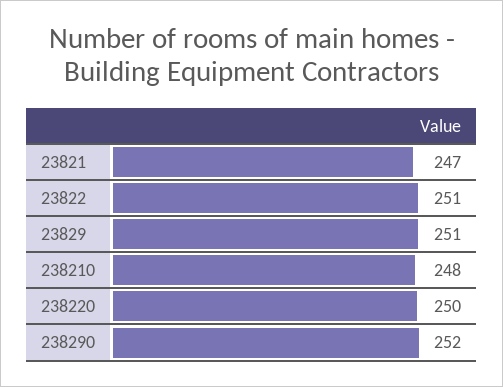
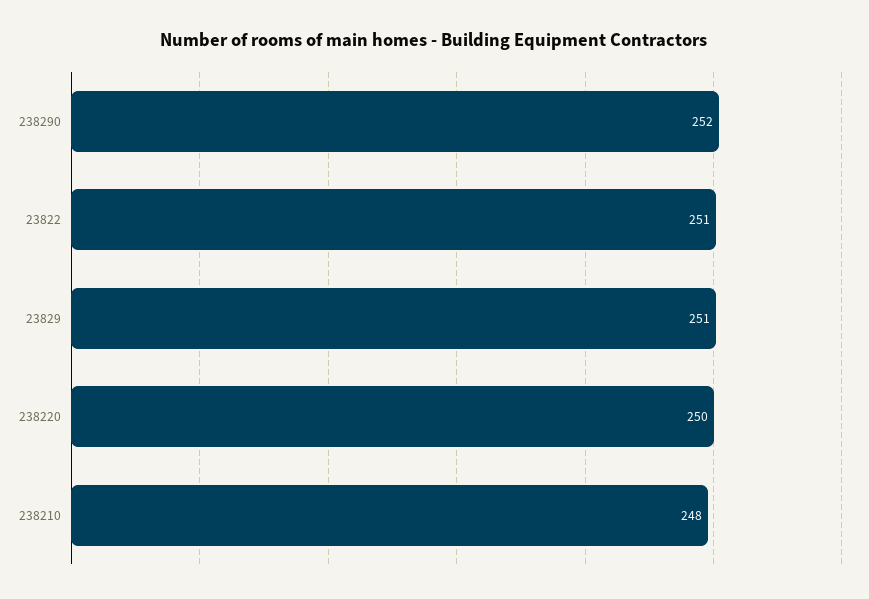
  {
-   "23821": 247,
    "23822": 251,
    "23829": 251,
    "238210": 248,
    "238220": 250,
    "238290": 252
  }

